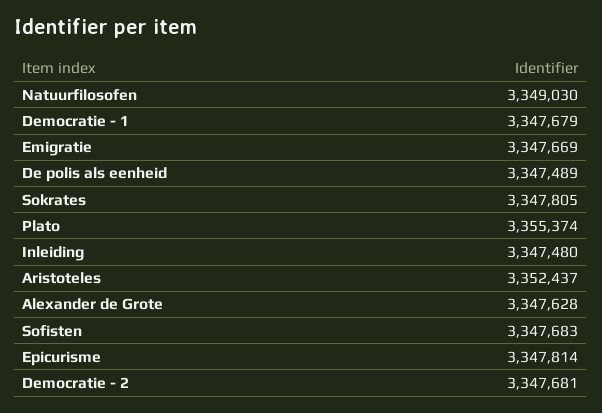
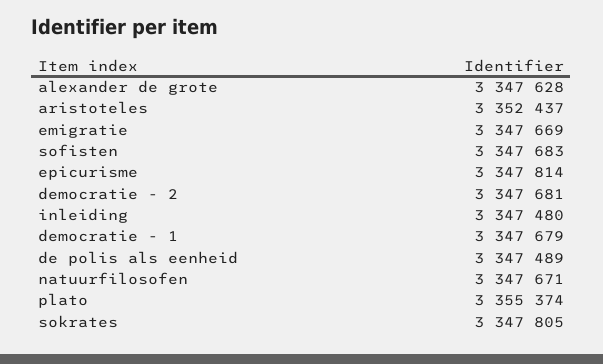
  {
-   "Natuurfilosofen": 3349030,
+   "Natuurfilosofen": 3347671,
    "Democratie - 1": 3347679,
    "Emigratie": 3347669,
    "De polis als eenheid": 3347489,
    "Sokrates": 3347805,
    "Plato": 3355374,
    "Inleiding": 3347480,
    "Aristoteles": 3352437,
    "Alexander de Grote": 3347628,
    "Sofisten": 3347683,
    "Epicurisme": 3347814,
    "Democratie - 2": 3347681
  }

